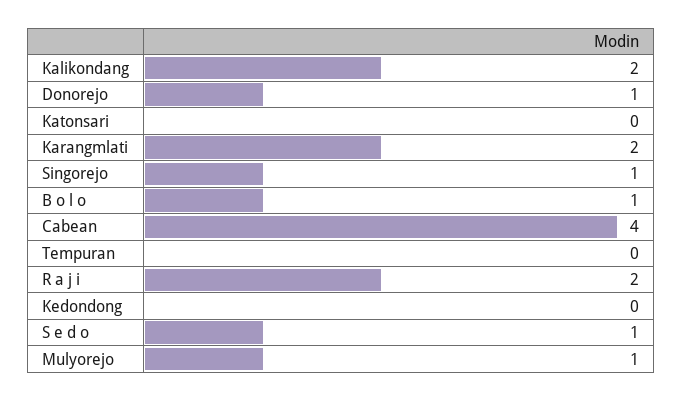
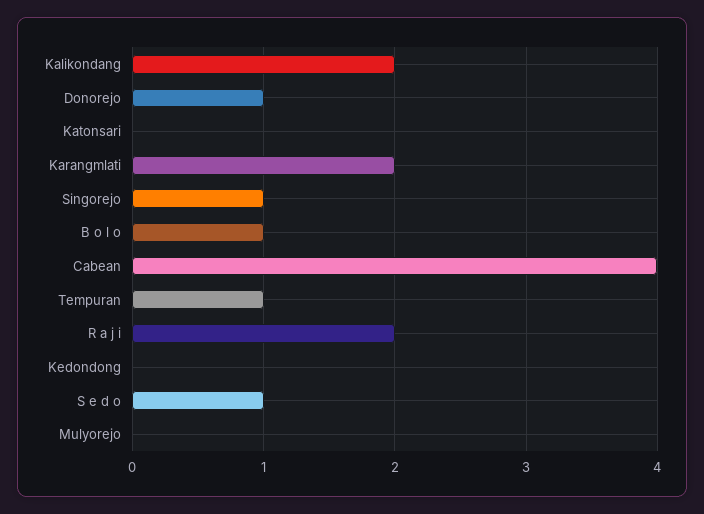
  {
    "Kalikondang": 2,
    "Donorejo": 1,
    "Katonsari": 0,
    "Karangmlati": 2,
    "Singorejo": 1,
    "B o l o": 1,
    "Cabean": 4,
-   "Tempuran": 0,
+   "Tempuran": 1,
    "R a j i": 2,
    "Kedondong": 0,
    "S e d o": 1,
-   "Mulyorejo": 1
+   "Mulyorejo": 0
  }

